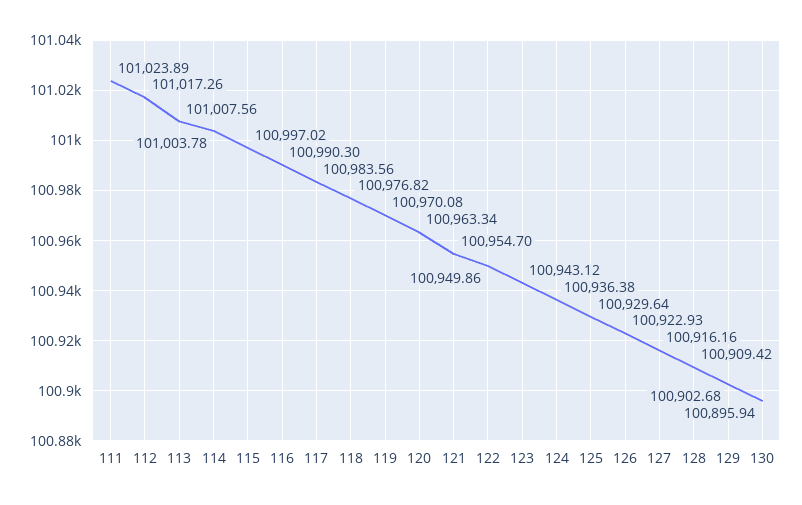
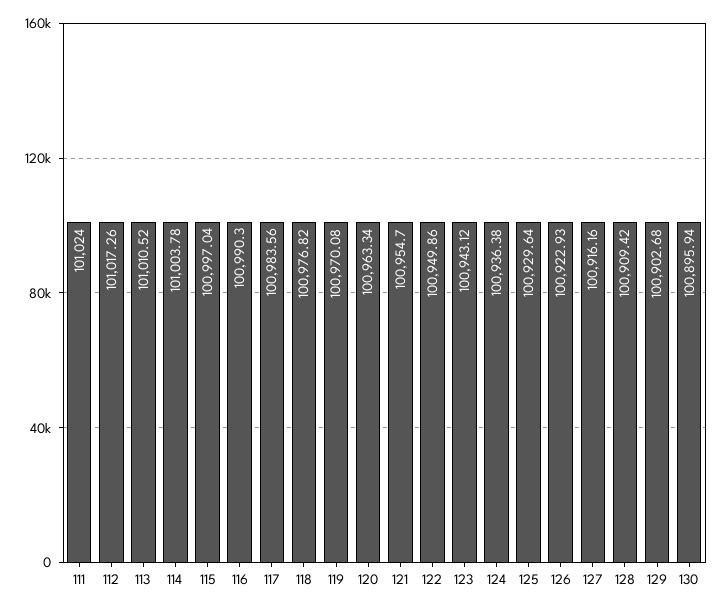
  {
-   "111": 101023.89,
+   "111": 101024,
    "112": 101017.26,
-   "113": 101007.56,
+   "113": 101010.52,
    "114": 101003.78,
-   "115": 100997.02,
+   "115": 100997.04,
    "116": 100990.3,
    "117": 100983.56,
    "118": 100976.82,
    "119": 100970.08,
    "120": 100963.34,
    "121": 100954.7,
    "122": 100949.86,
    "123": 100943.12,
    "124": 100936.38,
    "125": 100929.64,
    "126": 100922.93,
    "127": 100916.16,
    "128": 100909.42,
    "129": 100902.68,
    "130": 100895.94
  }

